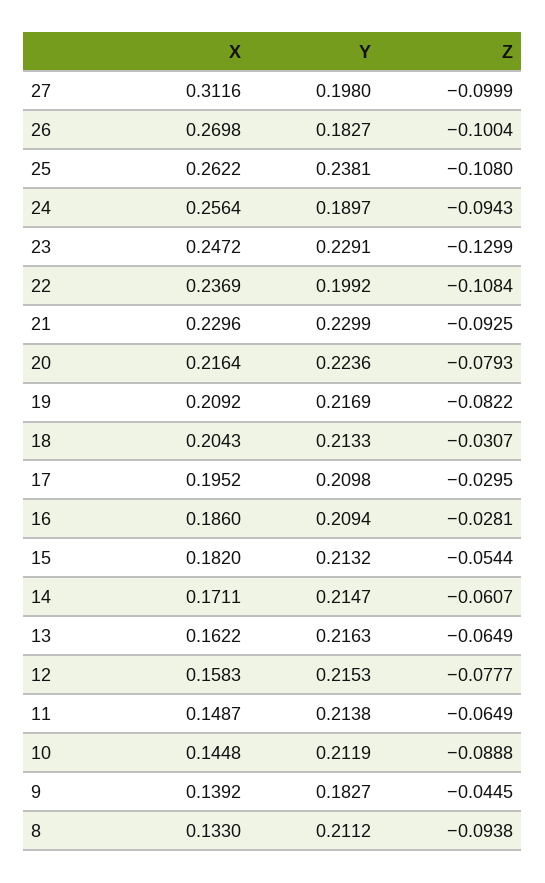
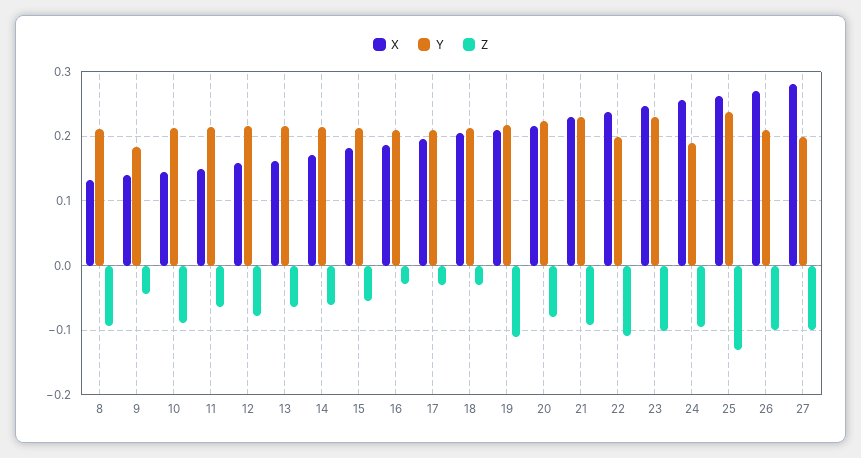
  {
    "X": {
-     "27": 0.3116,
+     "27": 0.28,
      "26": 0.2698,
      "25": 0.2622,
      "24": 0.2564,
      "23": 0.2472,
      "22": 0.2369,
      "21": 0.2296,
      "20": 0.2164,
      "19": 0.2092,
      "18": 0.2043,
      "17": 0.1952,
      "16": 0.186,
      "15": 0.182,
      "14": 0.1711,
      "13": 0.1622,
      "12": 0.1583,
      "11": 0.1487,
      "10": 0.1448,
      "9": 0.1392,
      "8": 0.133
    },
    "Y": {
      "27": 0.198,
-     "26": 0.1827,
+     "26": 0.21,
      "25": 0.2381,
      "24": 0.1897,
      "23": 0.2291,
      "22": 0.1992,
      "21": 0.2299,
      "20": 0.2236,
      "19": 0.2169,
      "18": 0.2133,
      "17": 0.2098,
      "16": 0.2094,
      "15": 0.2132,
      "14": 0.2147,
      "13": 0.2163,
      "12": 0.2153,
      "11": 0.2138,
      "10": 0.2119,
      "9": 0.1827,
      "8": 0.2112
    },
    "Z": {
      "27": -0.0999,
      "26": -0.1004,
-     "25": -0.108,
+     "25": -0.13,
      "24": -0.0943,
-     "23": -0.1299,
+     "23": -0.1,
      "22": -0.1084,
      "21": -0.0925,
      "20": -0.0793,
-     "19": -0.0822,
+     "19": -0.11,
      "18": -0.0307,
      "17": -0.0295,
      "16": -0.0281,
      "15": -0.0544,
      "14": -0.0607,
      "13": -0.0649,
      "12": -0.0777,
      "11": -0.0649,
      "10": -0.0888,
      "9": -0.0445,
      "8": -0.0938
    }
  }

